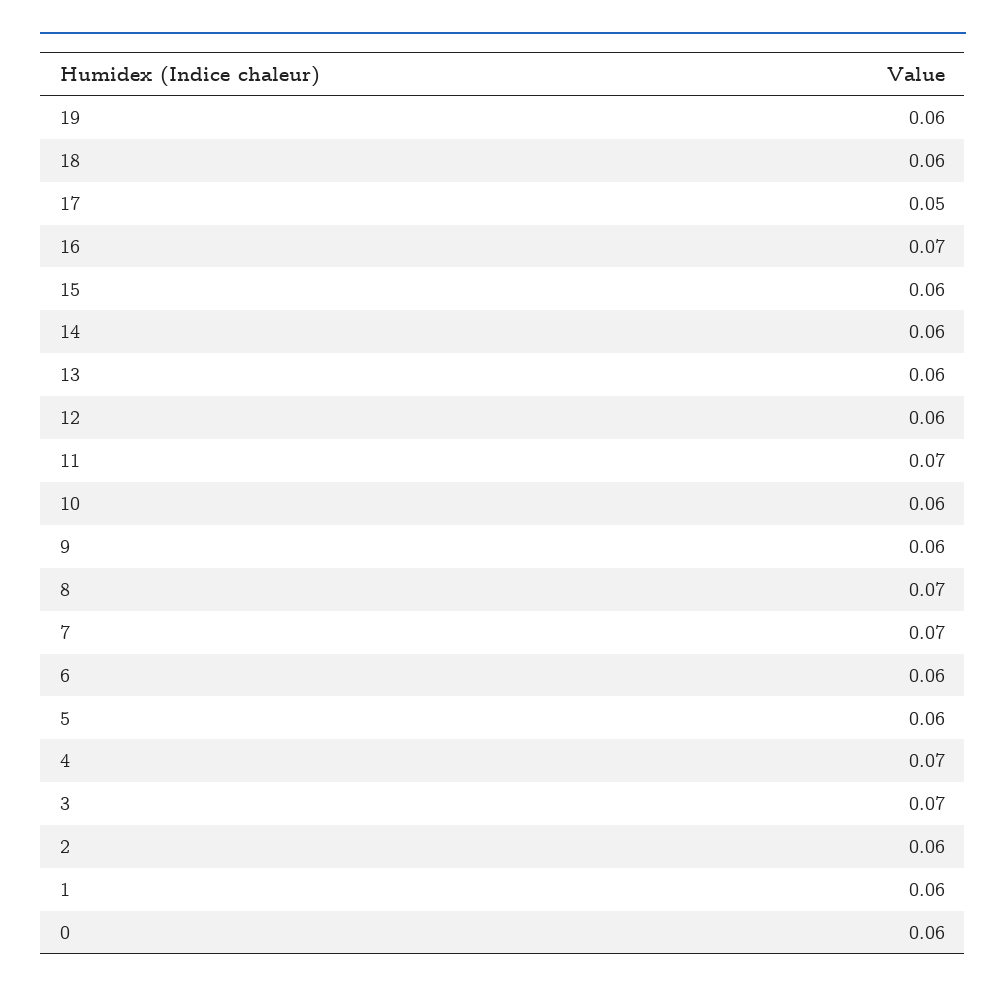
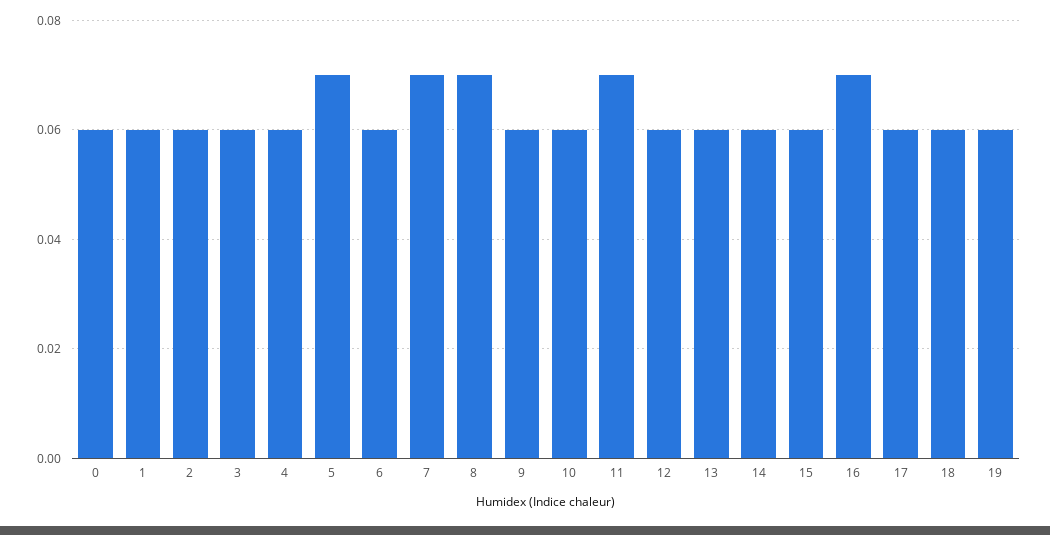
  {
    "19": 0.06,
    "18": 0.06,
-   "17": 0.05,
+   "17": 0.06,
    "16": 0.07,
    "15": 0.06,
    "14": 0.06,
    "13": 0.06,
    "12": 0.06,
    "11": 0.07,
    "10": 0.06,
    "9": 0.06,
    "8": 0.07,
    "7": 0.07,
    "6": 0.06,
-   "5": 0.06,
+   "5": 0.07,
-   "4": 0.07,
+   "4": 0.06,
-   "3": 0.07,
+   "3": 0.06,
    "2": 0.06,
    "1": 0.06,
    "0": 0.06
  }

